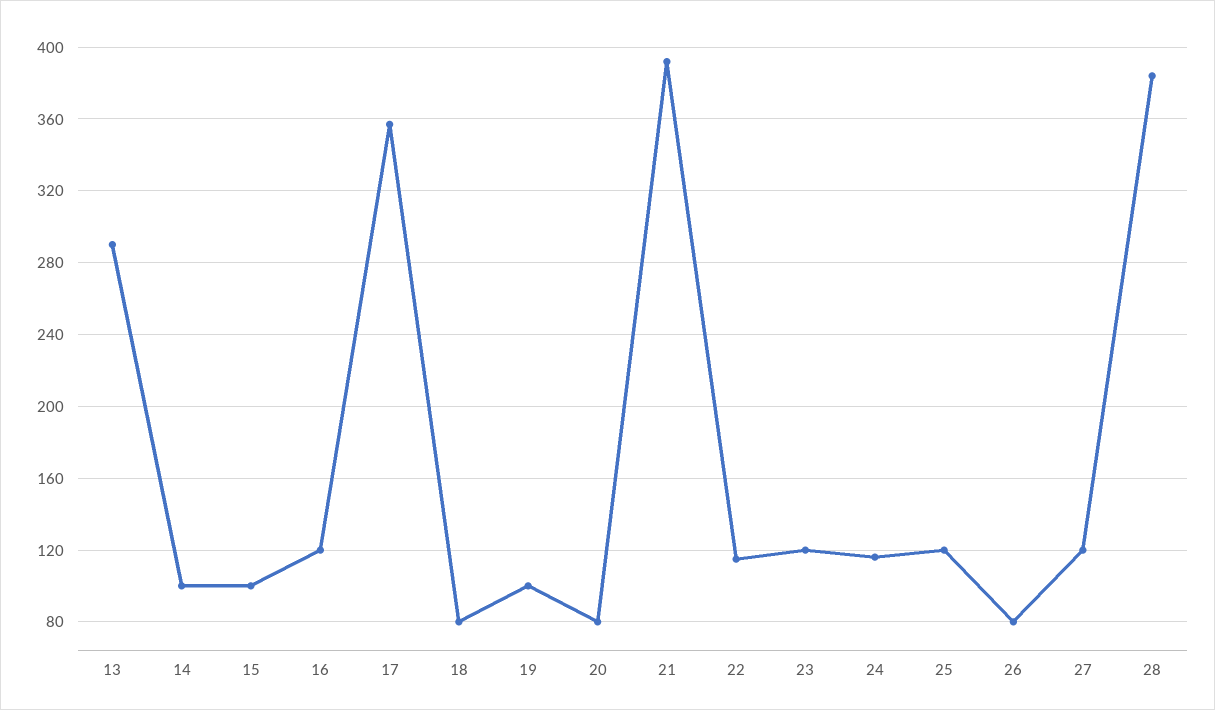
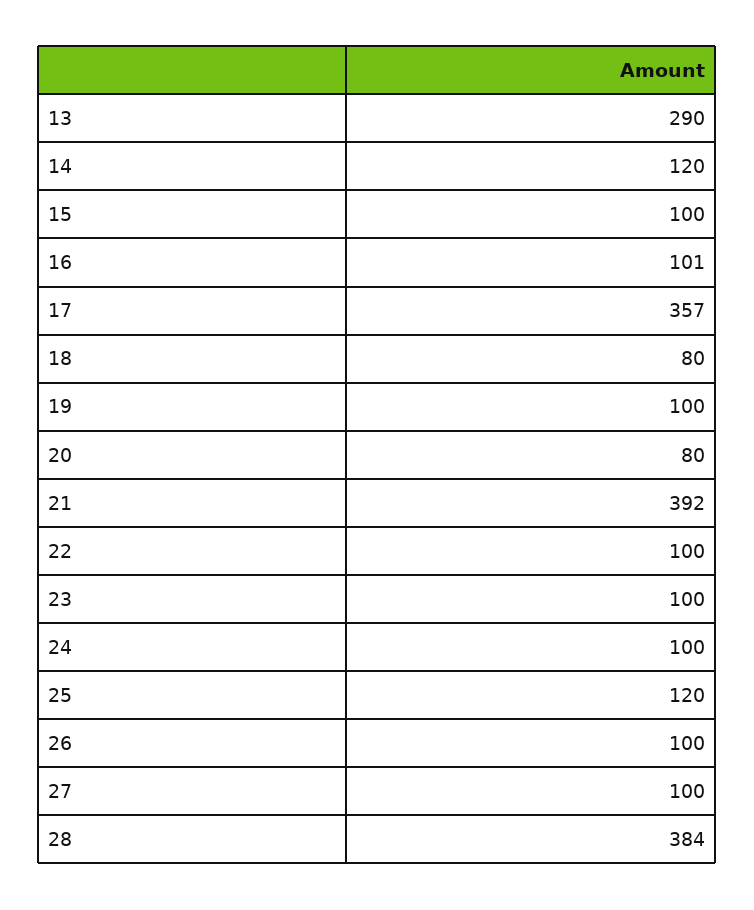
  {
    "13": 290,
-   "14": 100,
+   "14": 120,
    "15": 100,
-   "16": 120,
+   "16": 101,
    "17": 357,
    "18": 80,
    "19": 100,
    "20": 80,
    "21": 392,
-   "22": 115,
+   "22": 100,
-   "23": 120,
+   "23": 100,
-   "24": 115,
+   "24": 100,
    "25": 120,
-   "26": 80,
+   "26": 100,
-   "27": 120,
+   "27": 100,
    "28": 384
  }

